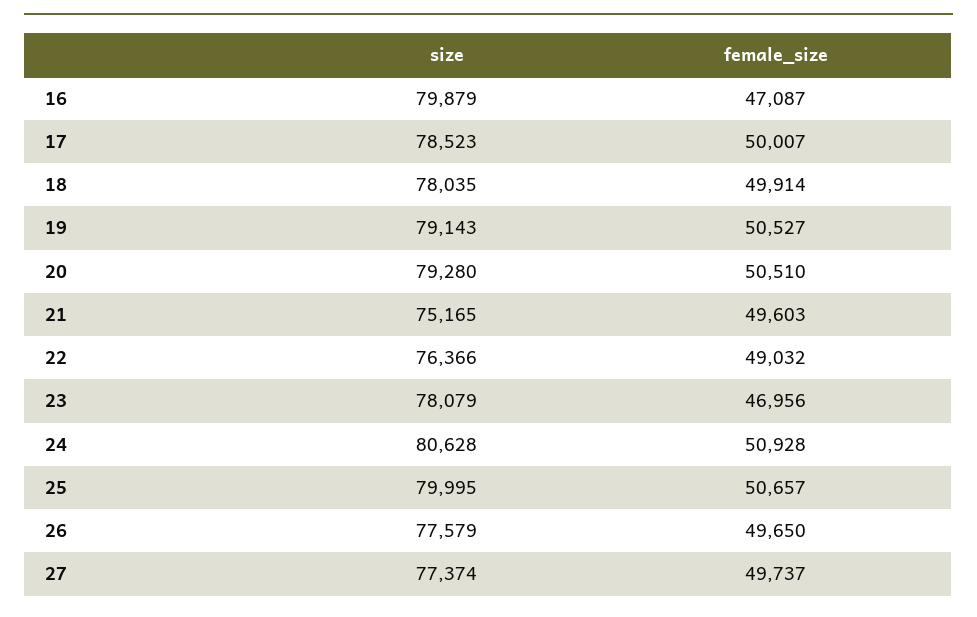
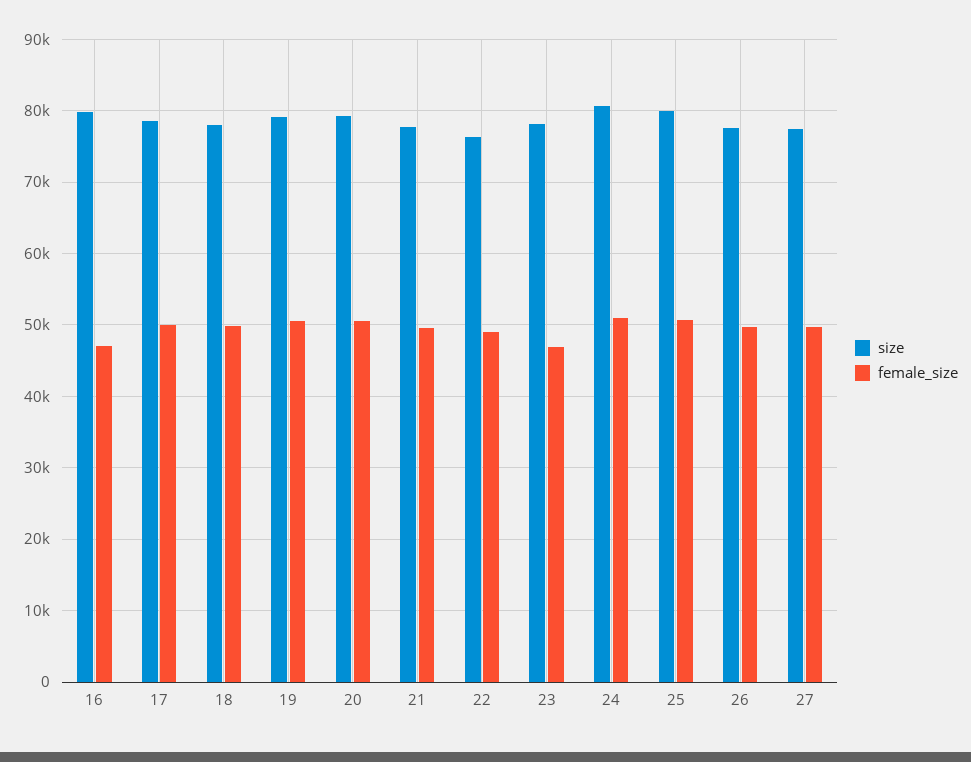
  {
    "size": {
      "16": 79879,
      "17": 78523,
      "18": 78035,
      "19": 79143,
      "20": 79280,
-     "21": 75165,
+     "21": 78000,
      "22": 76366,
      "23": 78079,
      "24": 80628,
      "25": 79995,
      "26": 77579,
      "27": 77374
    },
    "female_size": {
      "16": 47087,
      "17": 50007,
      "18": 49914,
      "19": 50527,
      "20": 50510,
      "21": 49603,
      "22": 49032,
      "23": 46956,
      "24": 50928,
      "25": 50657,
      "26": 49650,
      "27": 49737
    }
  }

